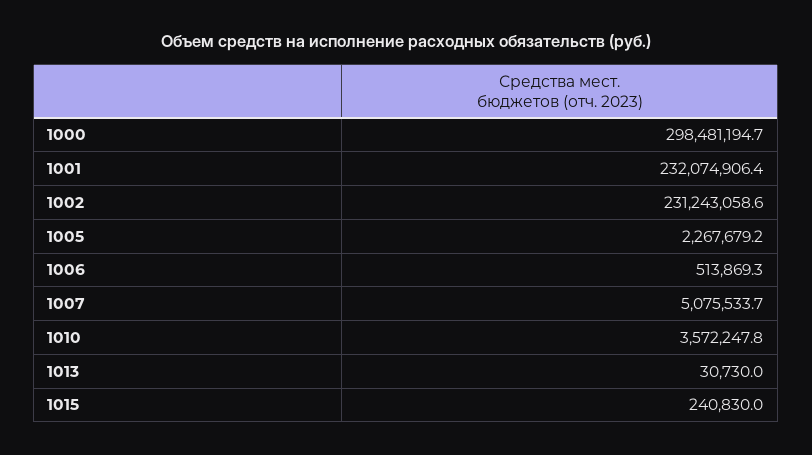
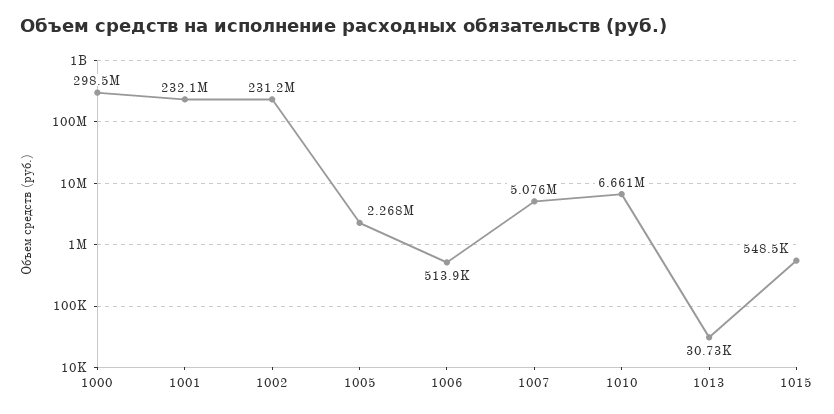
  {
    "1000": 298481194.7,
    "1001": 232074906.4,
    "1002": 231243058.6,
    "1005": 2267679.2,
    "1006": 513869.3,
    "1007": 5075533.7,
-   "1010": 3572247.8,
+   "1010": 6661000,
    "1013": 30730,
-   "1015": 240830
+   "1015": 548500
  }

